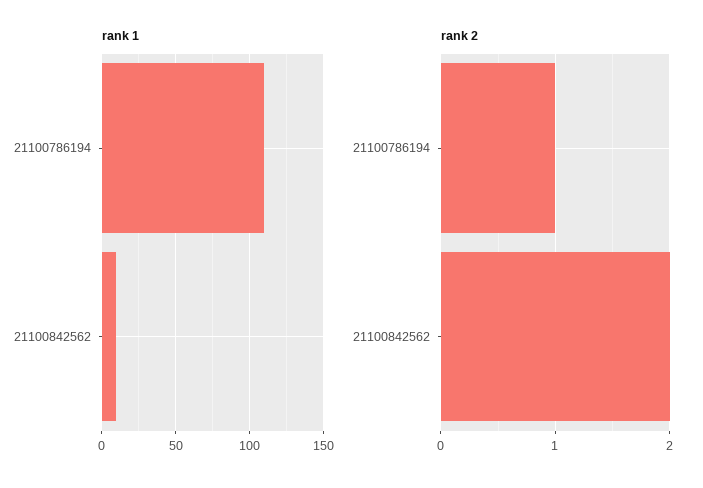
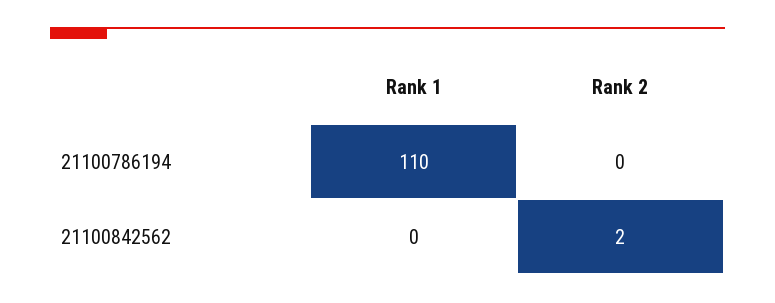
  {
    "rank 1": {
      "21100786194": 110,
-     "21100842562": 10
+     "21100842562": 0
    },
    "rank 2": {
-     "21100786194": 1,
+     "21100786194": 0,
      "21100842562": 2
    }
  }

